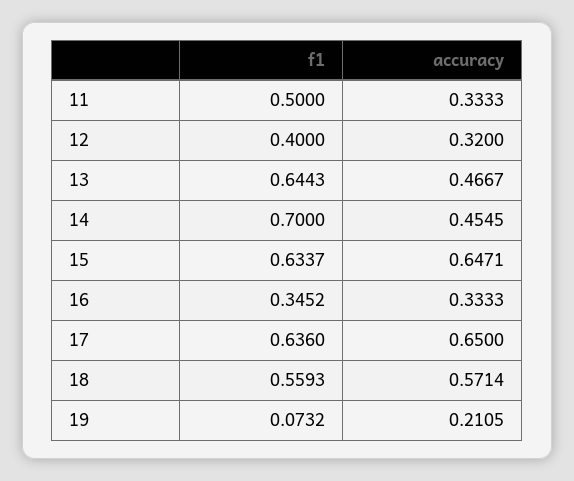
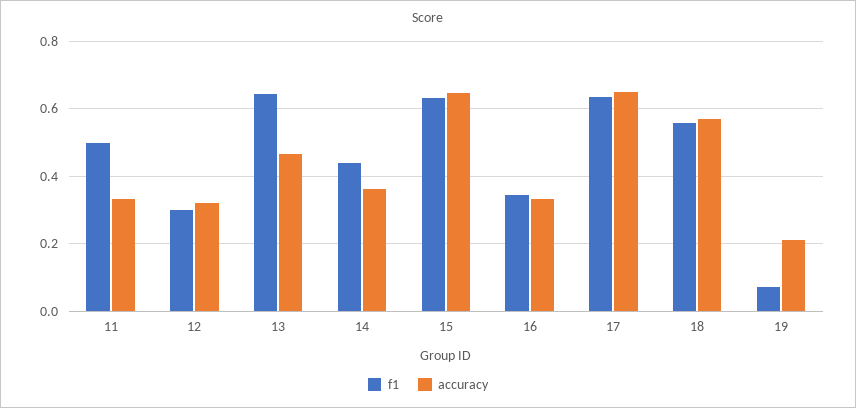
  {
    "f1": {
      "11": 0.5,
-     "12": 0.4,
+     "12": 0.3,
      "13": 0.6443,
-     "14": 0.7,
+     "14": 0.44,
      "15": 0.6337,
      "16": 0.3452,
      "17": 0.636,
      "18": 0.5593,
      "19": 0.0732
    },
    "accuracy": {
      "11": 0.3333,
      "12": 0.32,
      "13": 0.4667,
-     "14": 0.4545,
+     "14": 0.36,
      "15": 0.6471,
      "16": 0.3333,
      "17": 0.65,
      "18": 0.5714,
      "19": 0.2105
    }
  }

